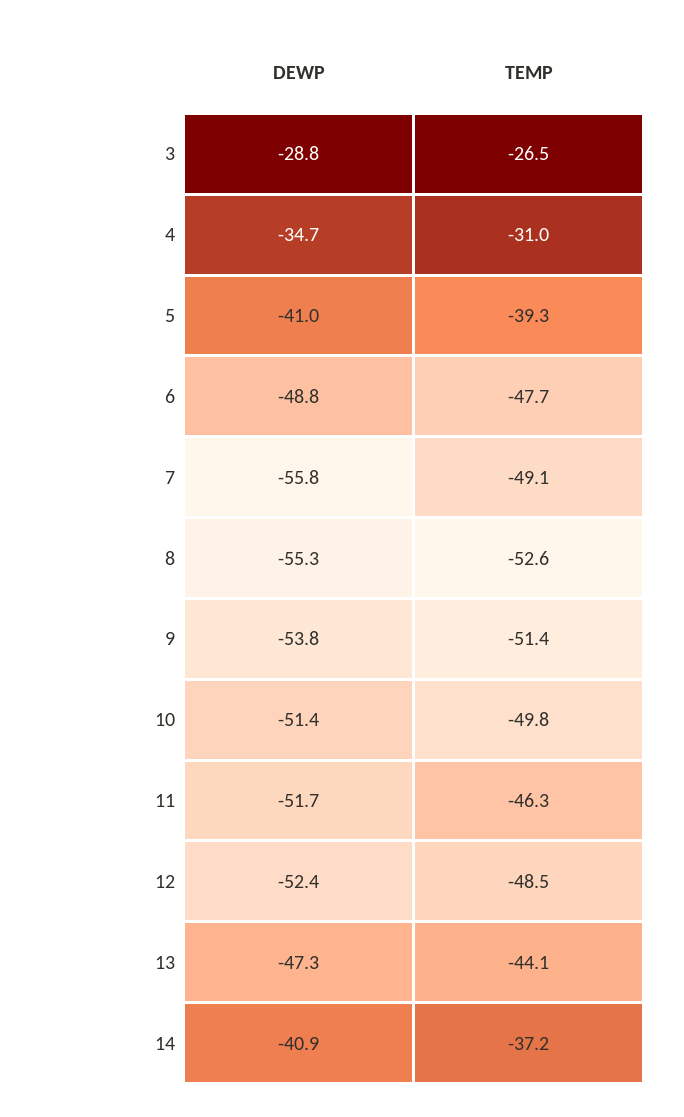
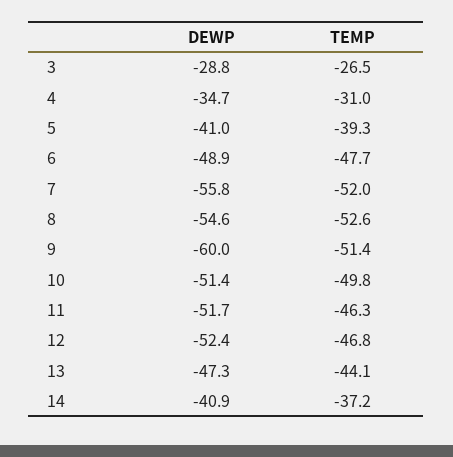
  {
    "DEWP": {
      "3": -28.8,
      "4": -34.7,
      "5": -41,
-     "6": -48.8,
+     "6": -48.9,
      "7": -55.8,
-     "8": -55.3,
+     "8": -54.6,
-     "9": -53.8,
+     "9": -60,
      "10": -51.4,
      "11": -51.7,
      "12": -52.4,
      "13": -47.3,
      "14": -40.9
    },
    "TEMP": {
      "3": -26.5,
      "4": -31,
      "5": -39.3,
      "6": -47.7,
-     "7": -49.1,
+     "7": -52,
      "8": -52.6,
      "9": -51.4,
      "10": -49.8,
      "11": -46.3,
-     "12": -48.5,
+     "12": -46.8,
      "13": -44.1,
      "14": -37.2
    }
  }

